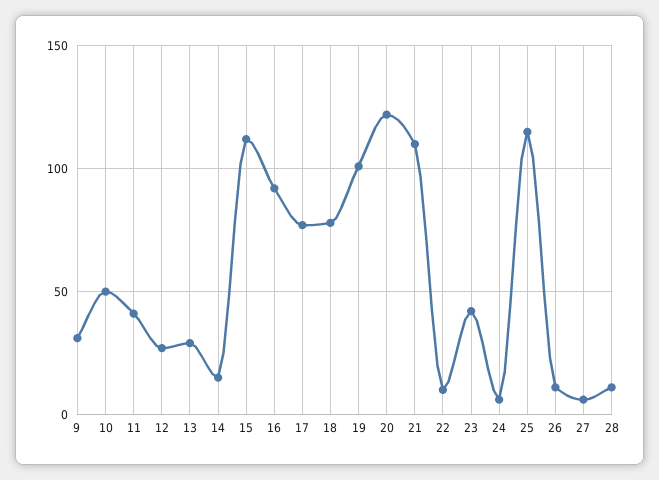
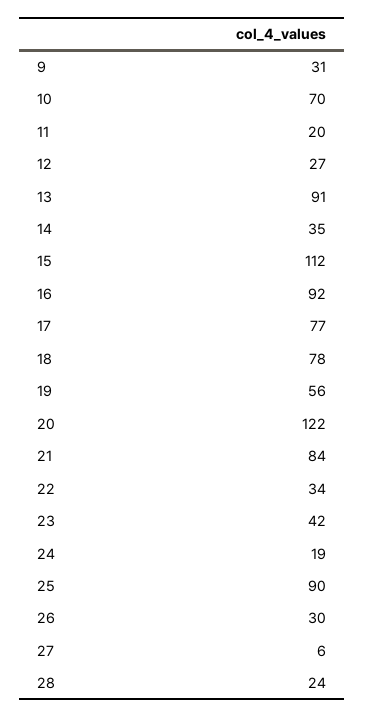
  {
    "9": 31,
-   "10": 50,
+   "10": 70,
-   "11": 40,
+   "11": 20,
    "12": 27,
-   "13": 30,
+   "13": 91,
-   "14": 15,
+   "14": 35,
    "15": 112,
    "16": 92,
    "17": 77,
    "18": 78,
-   "19": 100,
+   "19": 56,
    "20": 122,
-   "21": 110,
+   "21": 84,
-   "22": 10,
+   "22": 34,
    "23": 42,
-   "24": 5,
+   "24": 19,
-   "25": 115,
+   "25": 90,
-   "26": 10,
+   "26": 30,
    "27": 6,
-   "28": 10
+   "28": 24
  }

